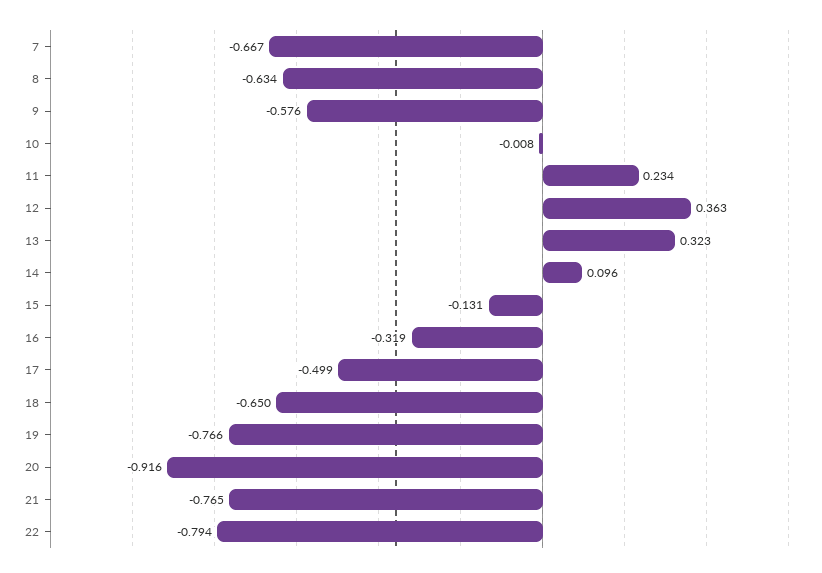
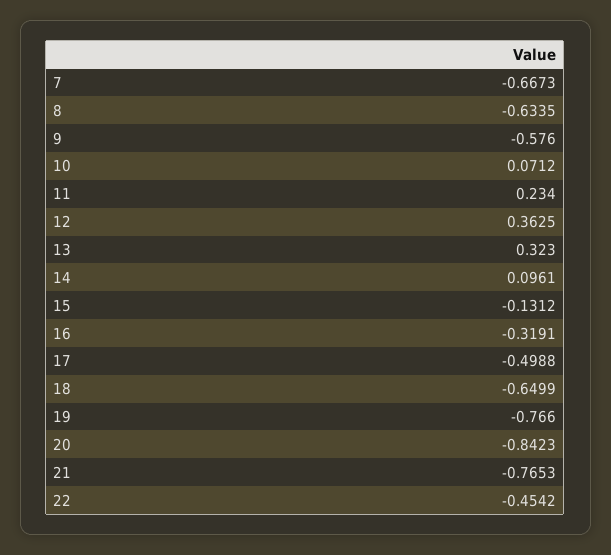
  {
    "7": -0.6673,
    "8": -0.6335,
    "9": -0.576,
-   "10": -0.008,
+   "10": 0.0712,
    "11": 0.234,
    "12": 0.3625,
    "13": 0.323,
    "14": 0.0961,
    "15": -0.1312,
    "16": -0.3191,
    "17": -0.4988,
    "18": -0.6499,
    "19": -0.766,
-   "20": -0.916,
+   "20": -0.8423,
    "21": -0.7653,
-   "22": -0.794
+   "22": -0.4542
  }

